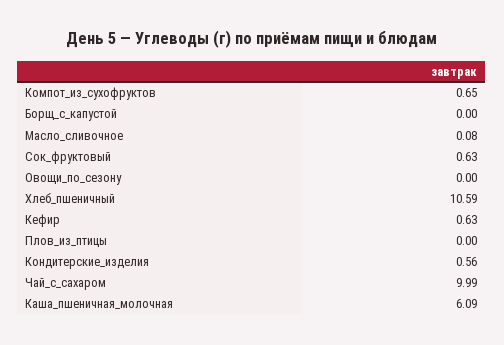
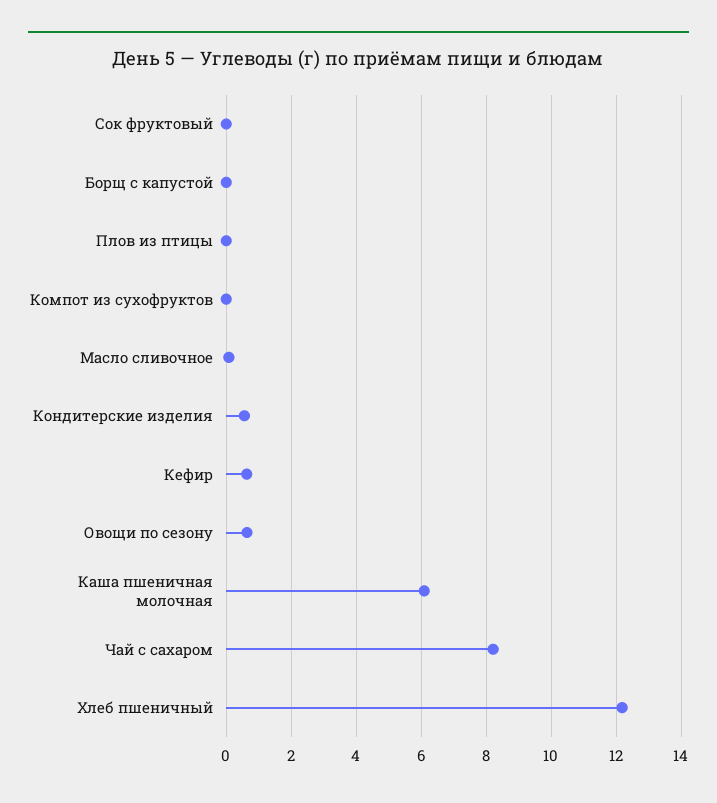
  {
-   "Компот_из_сухофруктов": 0.65,
+   "Компот_из_сухофруктов": 0,
    "Борщ_с_капустой": 0,
    "Масло_сливочное": 0.08,
-   "Сок_фруктовый": 0.63,
+   "Сок_фруктовый": 0,
-   "Овощи_по_сезону": 0,
+   "Овощи_по_сезону": 0.6,
-   "Хлеб_пшеничный": 10.59,
+   "Хлеб_пшеничный": 12.2,
    "Кефир": 0.63,
    "Плов_из_птицы": 0,
    "Кондитерские_изделия": 0.56,
-   "Чай_с_сахаром": 9.99,
+   "Чай_с_сахаром": 8.2,
    "Каша_пшеничная_молочная": 6.09
  }

